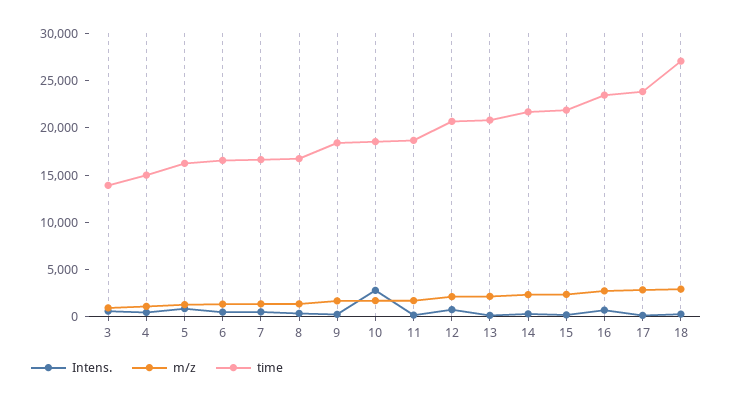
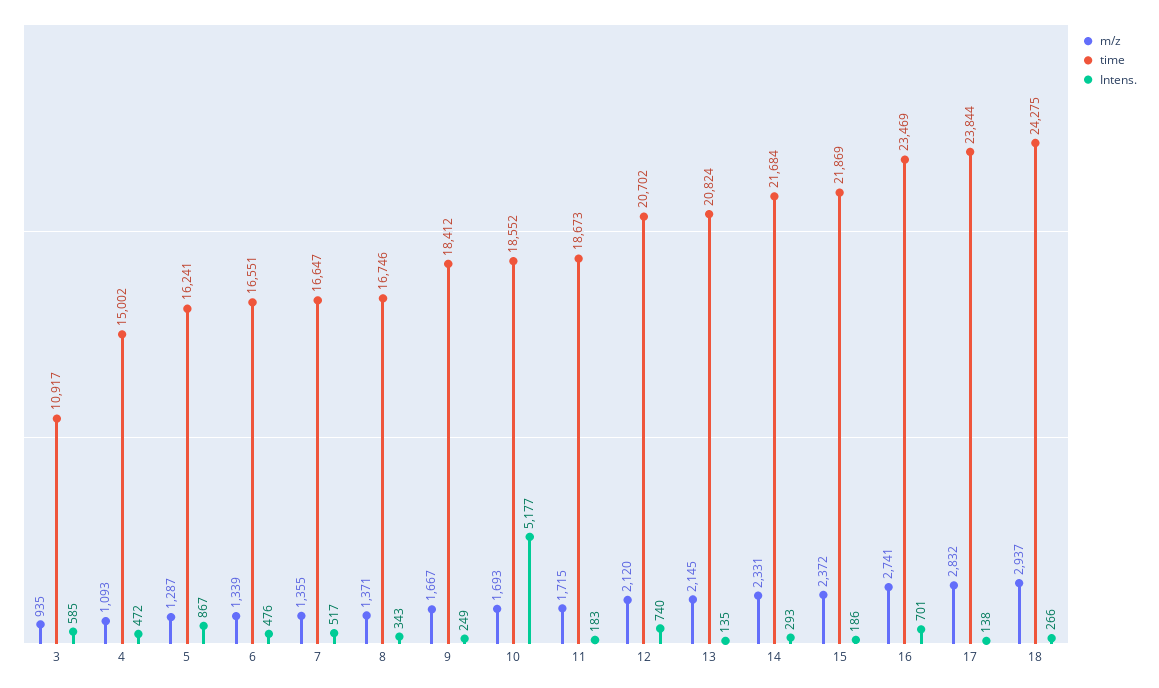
  {
    "Intens.": {
      "3": 585,
      "4": 472,
      "5": 867,
      "6": 476,
      "7": 517,
      "8": 343,
      "9": 249,
-     "10": 3000,
+     "10": 5177,
      "11": 183,
      "12": 740,
      "13": 135,
      "14": 293,
      "15": 186,
      "16": 701,
      "17": 138,
      "18": 266
    },
    "m/z": {
      "3": 935,
      "4": 1093,
      "5": 1287,
      "6": 1339,
      "7": 1355,
      "8": 1371,
      "9": 1667,
      "10": 1693,
      "11": 1715,
      "12": 2120,
      "13": 2145,
      "14": 2331,
      "15": 2372,
      "16": 2741,
      "17": 2832,
      "18": 2937
    },
    "time": {
-     "3": 14000,
+     "3": 10917,
      "4": 15002,
      "5": 16241,
      "6": 16551,
      "7": 16647,
      "8": 16746,
      "9": 18412,
      "10": 18552,
      "11": 18673,
      "12": 20702,
      "13": 20824,
      "14": 21684,
      "15": 21869,
      "16": 23469,
      "17": 23844,
-     "18": 27000
+     "18": 24275
    }
  }

